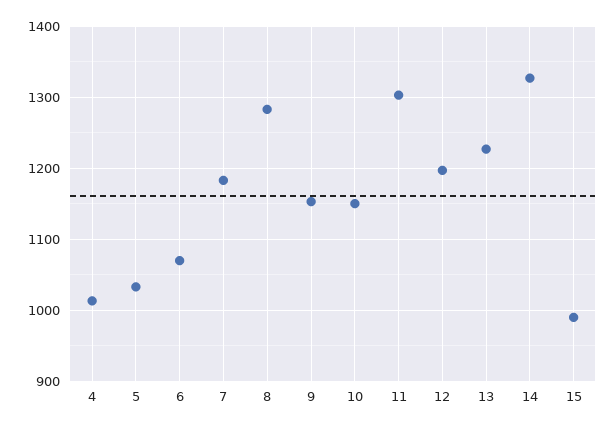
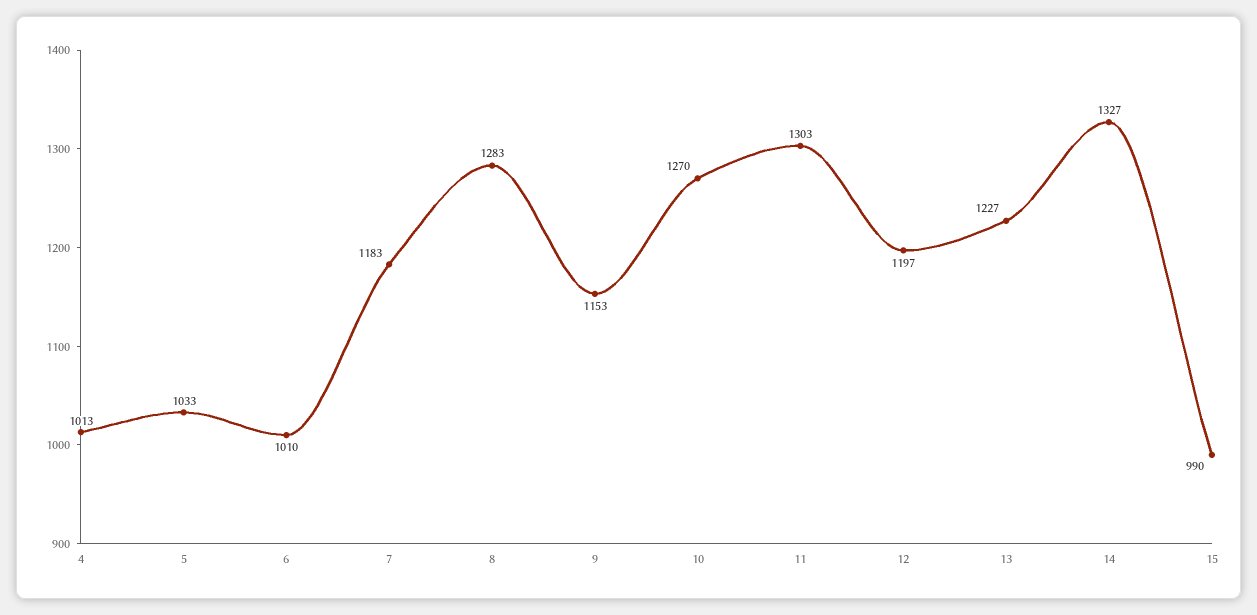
  {
    "4": 1013,
    "5": 1033,
-   "6": 1070,
+   "6": 1010,
    "7": 1183,
    "8": 1283,
    "9": 1153,
-   "10": 1150,
+   "10": 1270,
    "11": 1303,
    "12": 1197,
    "13": 1227,
    "14": 1327,
    "15": 990
  }

